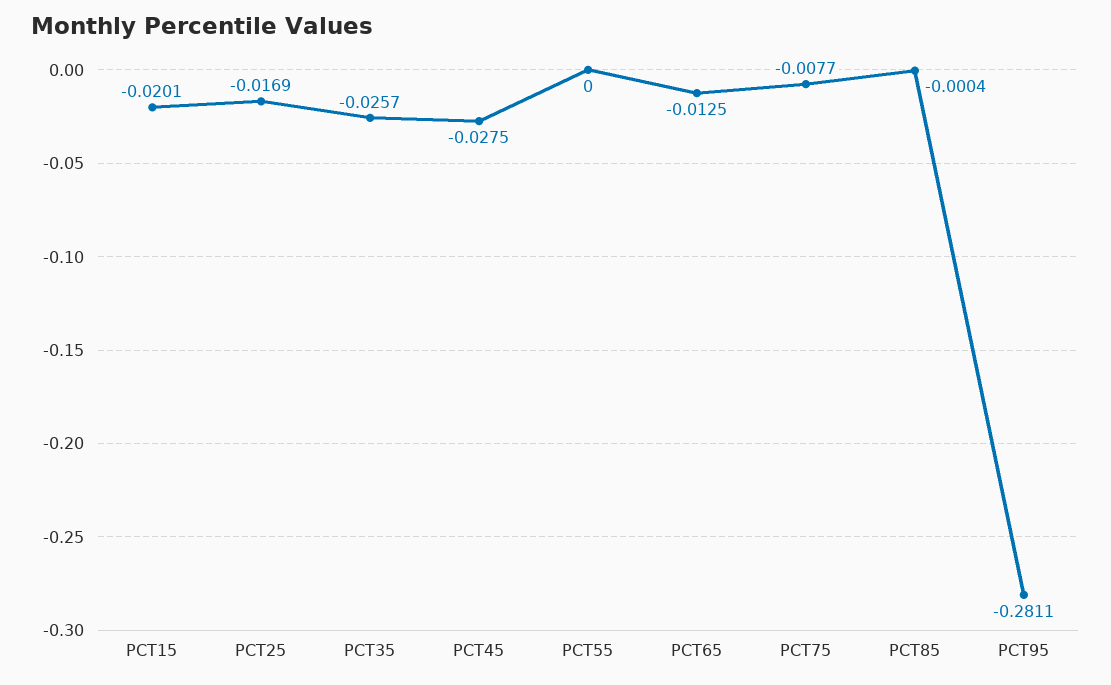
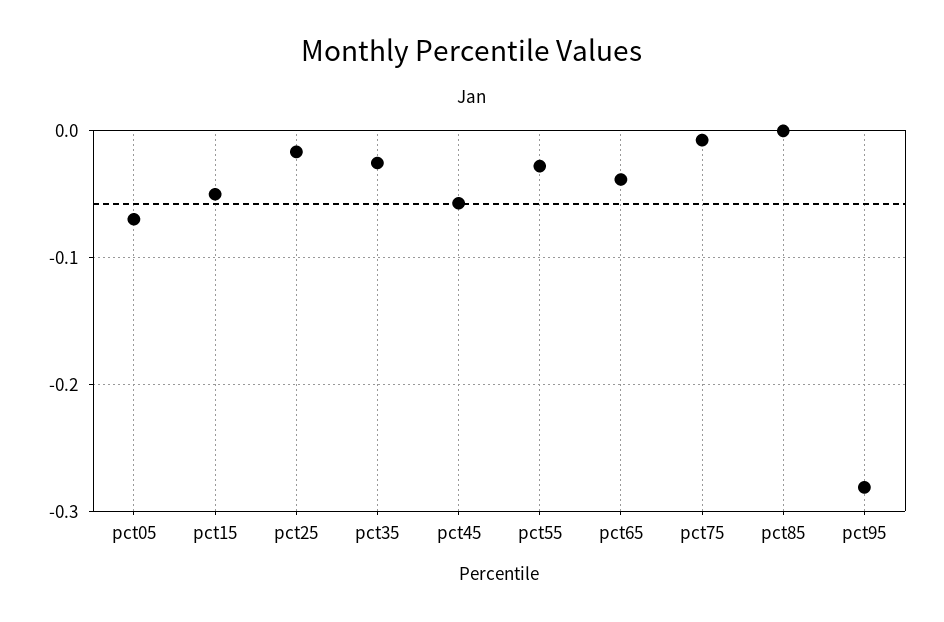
  {
-   "PCT15": -0.0201,
+   "PCT15": -0.05,
    "PCT25": -0.0169,
    "PCT35": -0.0257,
-   "PCT45": -0.0275,
+   "PCT45": -0.06,
-   "PCT55": 0,
+   "PCT55": -0.03,
-   "PCT65": -0.0125,
+   "PCT65": -0.04,
    "PCT75": -0.0077,
    "PCT85": -0.0004,
-   "PCT95": -0.2811
+   "PCT95": -0.2811,
+   "pct05": -0.07
  }

